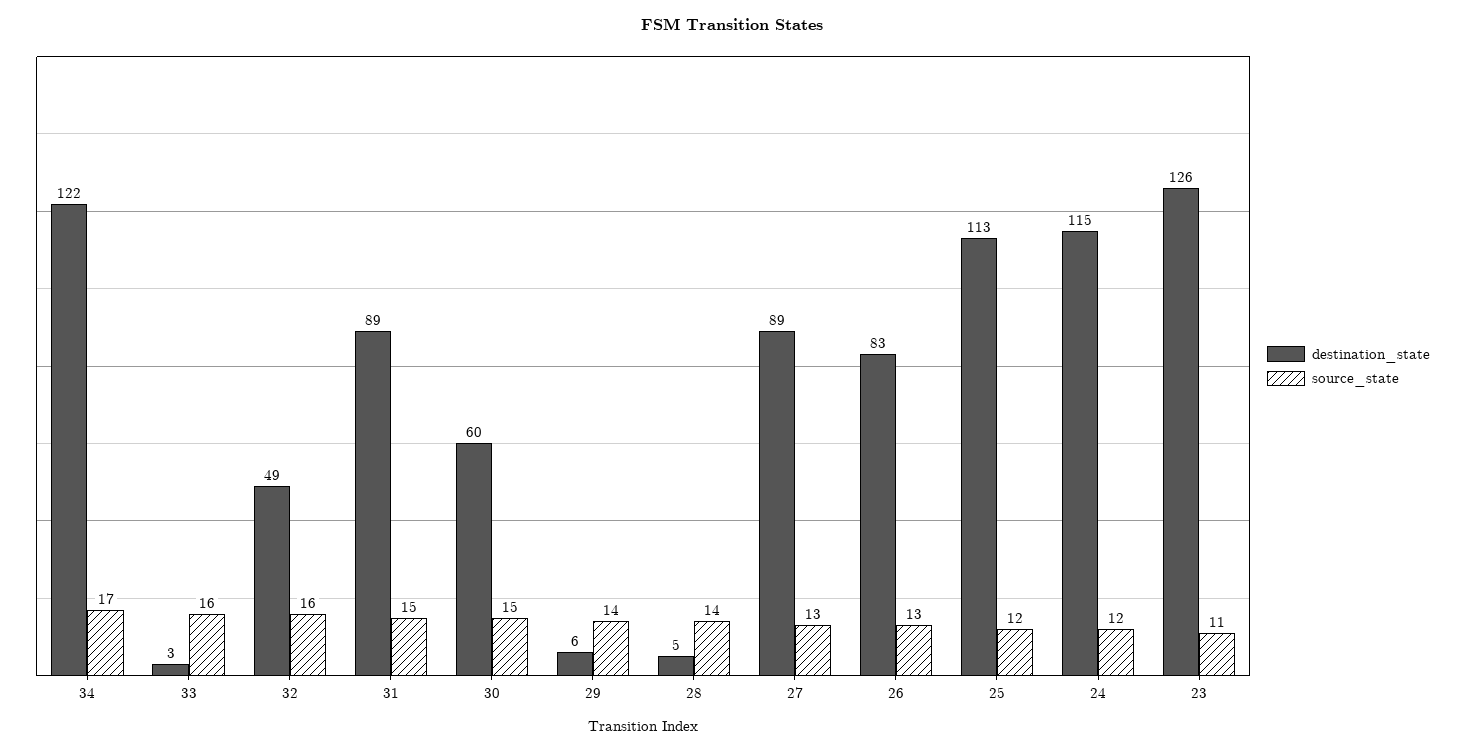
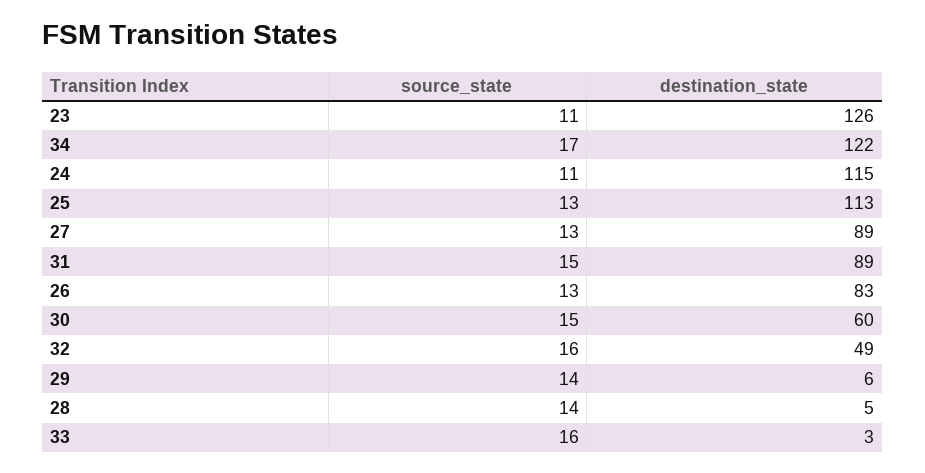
  {
    "destination_state": {
      "34": 122,
      "33": 3,
      "32": 49,
      "31": 89,
      "30": 60,
      "29": 6,
      "28": 5,
      "27": 89,
      "26": 83,
      "25": 113,
      "24": 115,
      "23": 126
    },
    "source_state": {
      "34": 17,
      "33": 16,
      "32": 16,
      "31": 15,
      "30": 15,
      "29": 14,
      "28": 14,
      "27": 13,
      "26": 13,
-     "25": 12,
+     "25": 13,
-     "24": 12,
+     "24": 11,
      "23": 11
    }
  }

